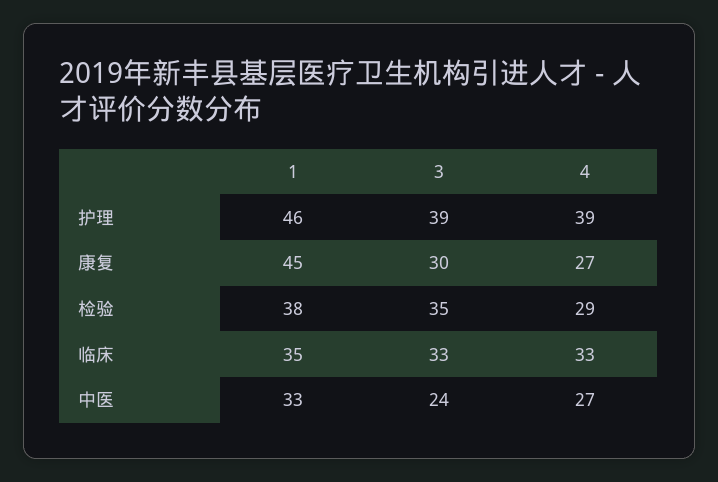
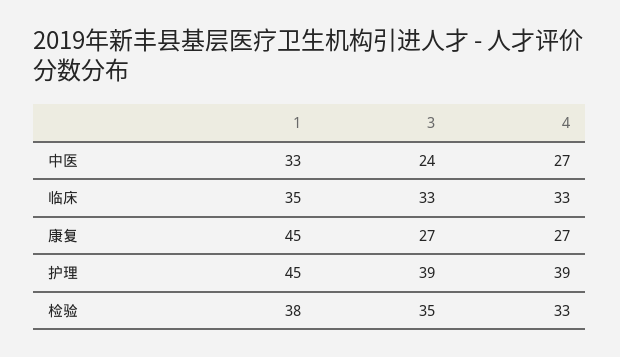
  {
    "1": {
-     "护理": 46,
+     "护理": 45,
      "康复": 45,
      "检验": 38,
      "临床": 35,
      "中医": 33
    },
    "3": {
      "护理": 39,
-     "康复": 30,
+     "康复": 27,
      "检验": 35,
      "临床": 33,
      "中医": 24
    },
    "4": {
      "护理": 39,
      "康复": 27,
-     "检验": 29,
+     "检验": 33,
      "临床": 33,
      "中医": 27
    }
  }

